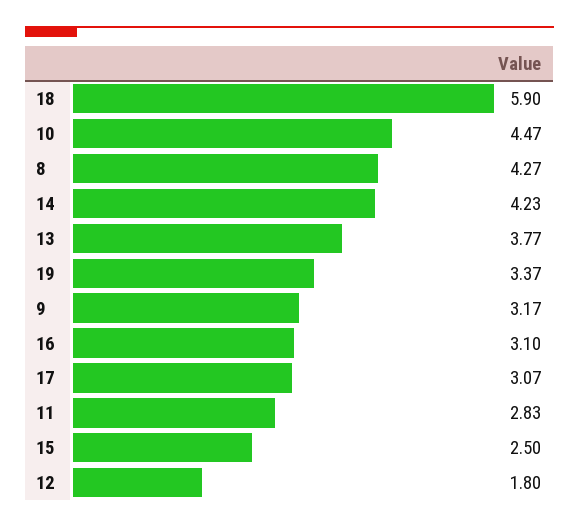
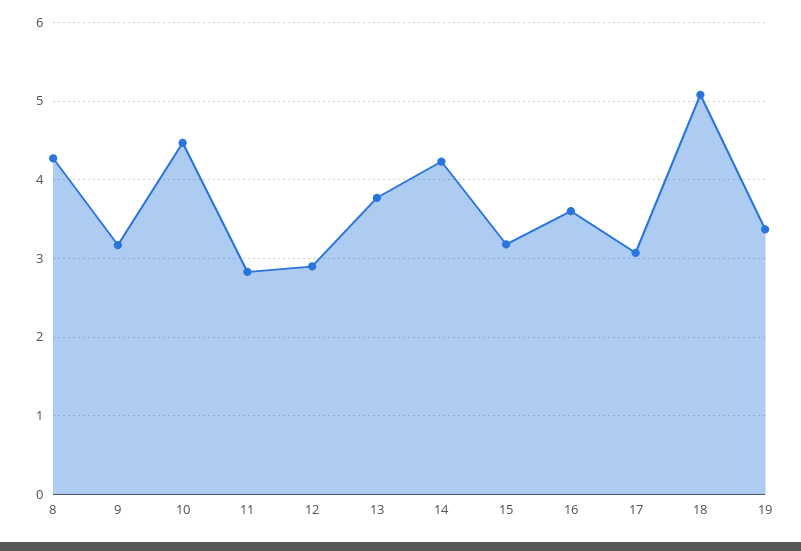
  {
-   "18": 5.9,
+   "18": 5.1,
    "10": 4.47,
    "8": 4.27,
    "14": 4.23,
    "13": 3.77,
    "19": 3.37,
    "9": 3.17,
-   "16": 3.1,
+   "16": 3.6,
    "17": 3.07,
    "11": 2.83,
-   "15": 2.5,
+   "15": 3.2,
-   "12": 1.8
+   "12": 2.9
  }

